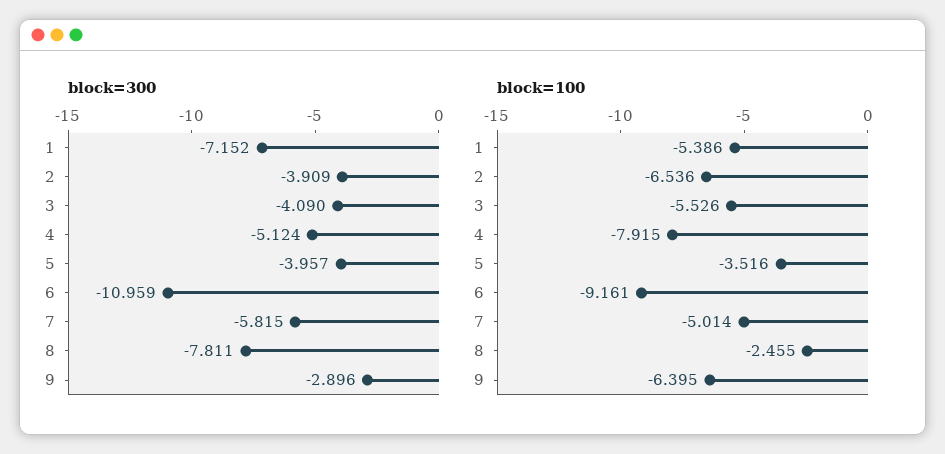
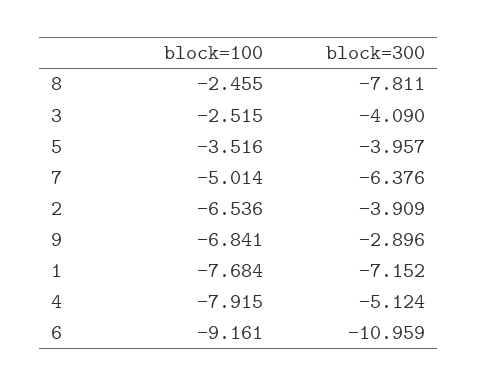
  {
    "block=300": {
      "1": -7.152,
      "2": -3.909,
      "3": -4.09,
      "4": -5.124,
      "5": -3.957,
      "6": -10.959,
-     "7": -5.815,
+     "7": -6.376,
      "8": -7.811,
      "9": -2.896
    },
    "block=100": {
-     "1": -5.386,
+     "1": -7.684,
      "2": -6.536,
-     "3": -5.526,
+     "3": -2.515,
      "4": -7.915,
      "5": -3.516,
      "6": -9.161,
      "7": -5.014,
      "8": -2.455,
-     "9": -6.395
+     "9": -6.841
    }
  }

